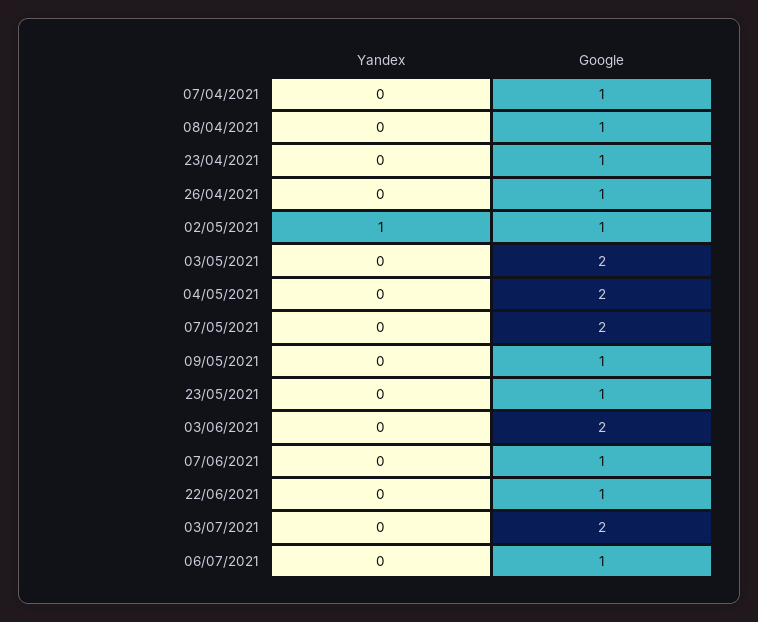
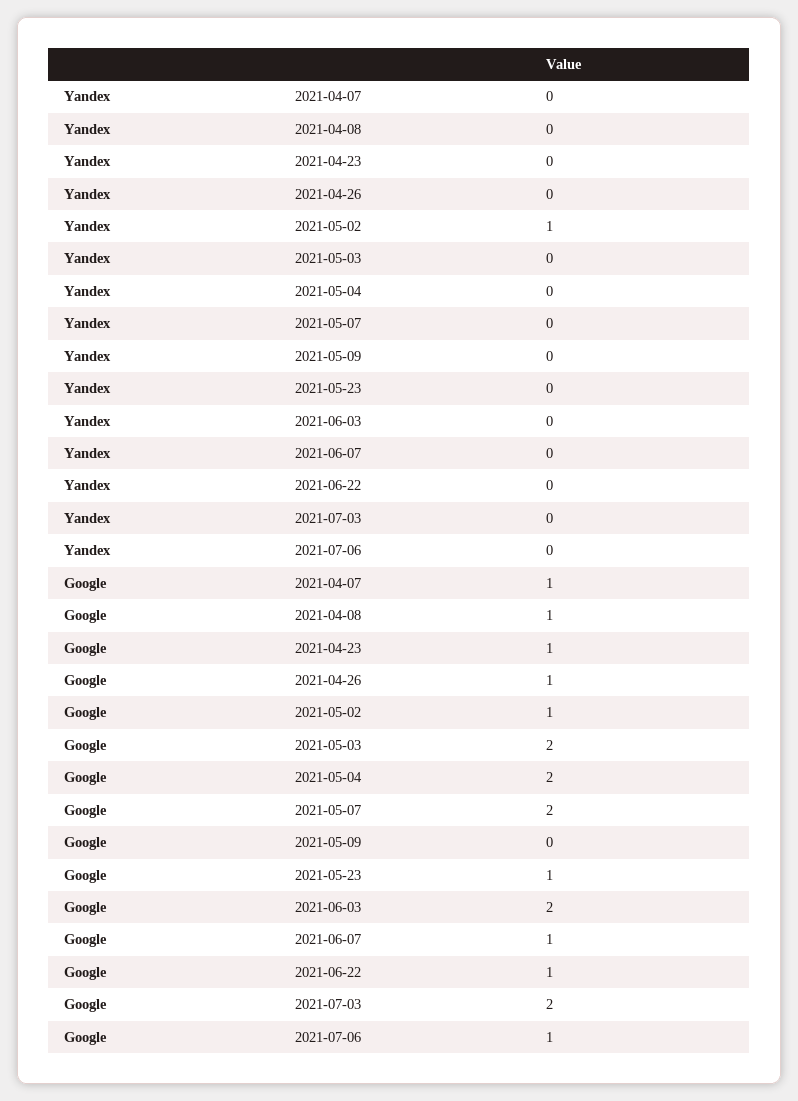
  {
    "Yandex": {
      "07/04/2021": 0,
      "08/04/2021": 0,
      "23/04/2021": 0,
      "26/04/2021": 0,
      "02/05/2021": 1,
      "03/05/2021": 0,
      "04/05/2021": 0,
      "07/05/2021": 0,
      "09/05/2021": 0,
      "23/05/2021": 0,
      "03/06/2021": 0,
      "07/06/2021": 0,
      "22/06/2021": 0,
      "03/07/2021": 0,
      "06/07/2021": 0
    },
    "Google": {
      "07/04/2021": 1,
      "08/04/2021": 1,
      "23/04/2021": 1,
      "26/04/2021": 1,
      "02/05/2021": 1,
      "03/05/2021": 2,
      "04/05/2021": 2,
      "07/05/2021": 2,
-     "09/05/2021": 1,
+     "09/05/2021": 0,
      "23/05/2021": 1,
      "03/06/2021": 2,
      "07/06/2021": 1,
      "22/06/2021": 1,
      "03/07/2021": 2,
      "06/07/2021": 1
    }
  }

